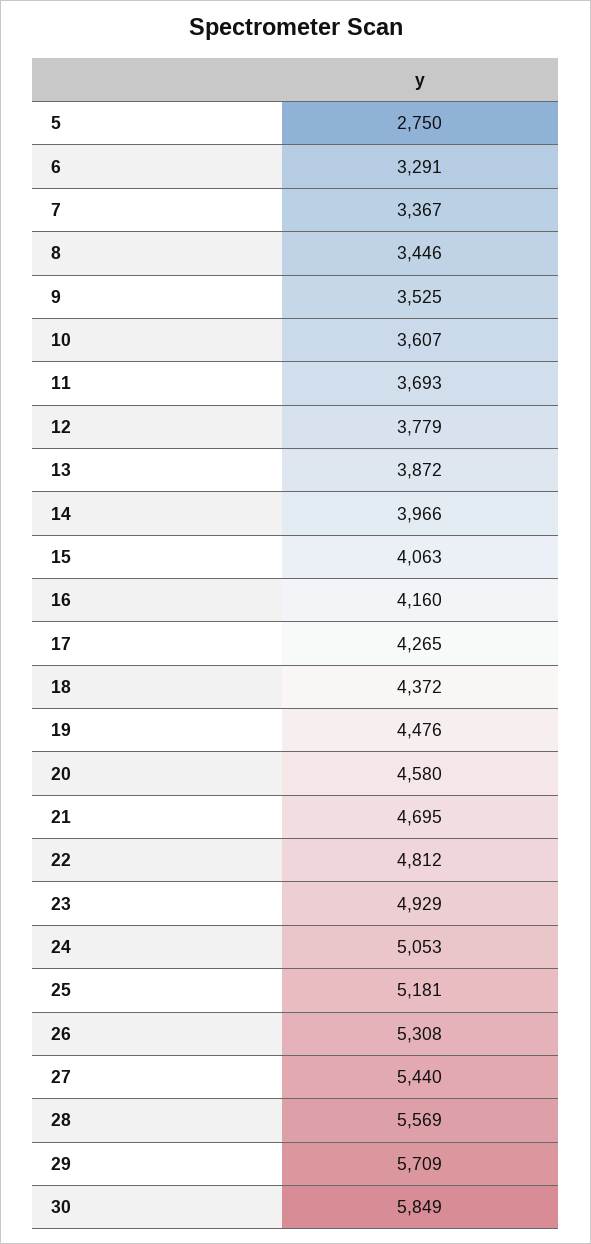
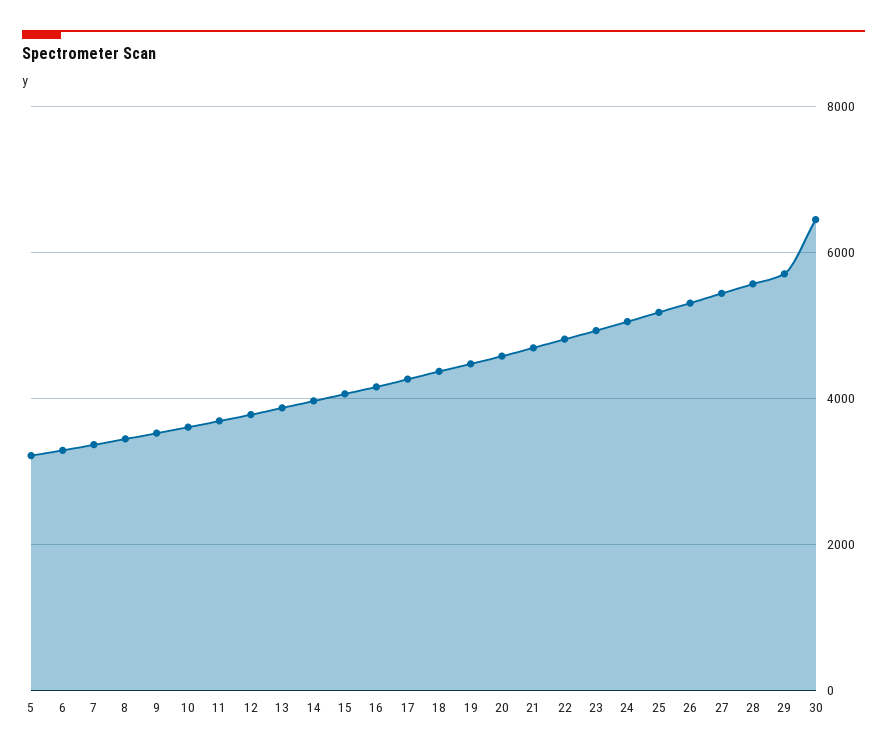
  {
-   "5": 2750,
+   "5": 3200,
    "6": 3291,
    "7": 3367,
    "8": 3446,
    "9": 3525,
    "10": 3607,
    "11": 3693,
    "12": 3779,
    "13": 3872,
    "14": 3966,
    "15": 4063,
    "16": 4160,
    "17": 4265,
    "18": 4372,
    "19": 4476,
    "20": 4580,
    "21": 4695,
    "22": 4812,
    "23": 4929,
    "24": 5053,
    "25": 5181,
    "26": 5308,
    "27": 5440,
    "28": 5569,
    "29": 5709,
-   "30": 5849
+   "30": 6400
  }

